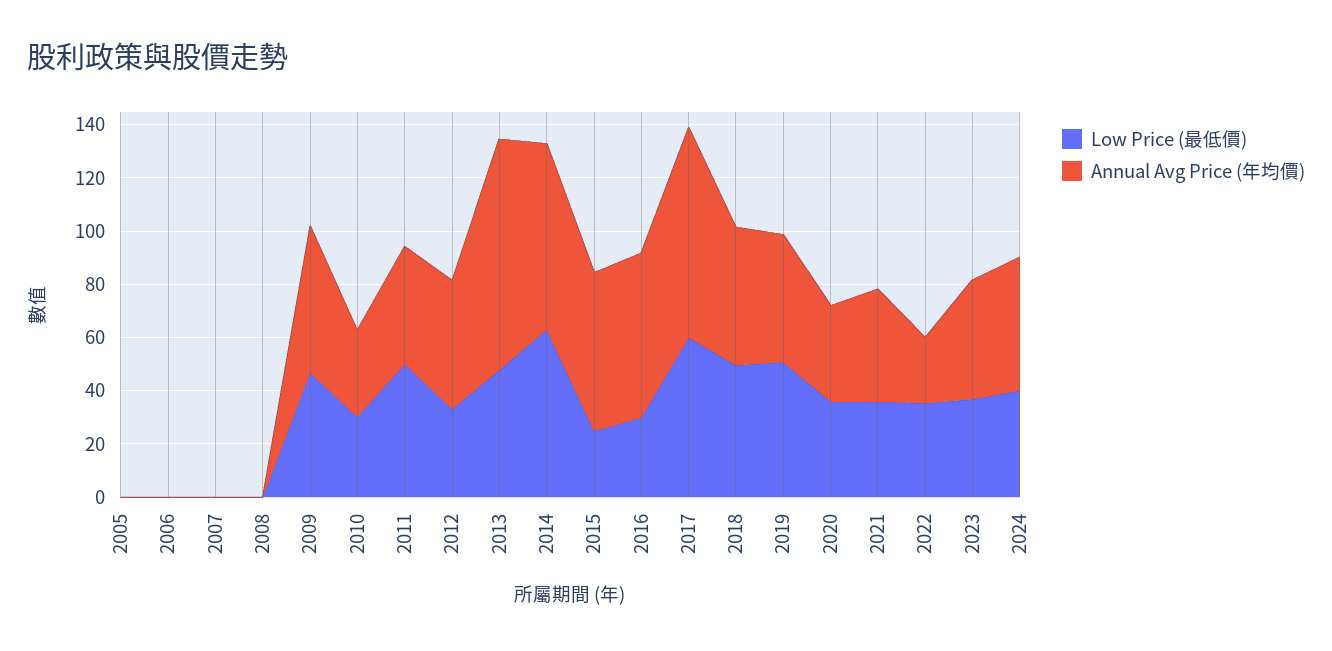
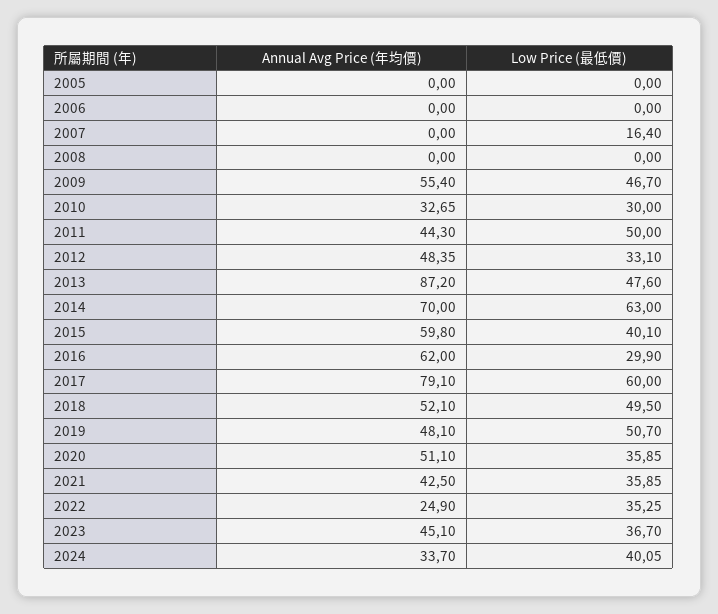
  {
    "Low Price (最低價)": {
      "2005": 0,
      "2006": 0,
-     "2007": 0,
+     "2007": 16.4,
      "2008": 0,
      "2009": 46.7,
      "2010": 30,
      "2011": 50,
      "2012": 33.1,
      "2013": 47.6,
      "2014": 63,
-     "2015": 25,
+     "2015": 40.1,
      "2016": 29.9,
      "2017": 60,
      "2018": 49.5,
      "2019": 50.7,
      "2020": 35.85,
      "2021": 35.85,
      "2022": 35.25,
      "2023": 36.7,
      "2024": 40.05
    },
    "Annual Avg Price (年均價)": {
      "2005": 0,
      "2006": 0,
      "2007": 0,
      "2008": 0,
      "2009": 55.4,
      "2010": 32.65,
      "2011": 44.3,
      "2012": 48.35,
      "2013": 87.2,
      "2014": 70,
      "2015": 59.8,
      "2016": 62,
      "2017": 79.1,
      "2018": 52.1,
      "2019": 48.1,
-     "2020": 35,
+     "2020": 51.1,
      "2021": 42.5,
      "2022": 24.9,
      "2023": 45.1,
-     "2024": 50
+     "2024": 33.7
    }
  }

